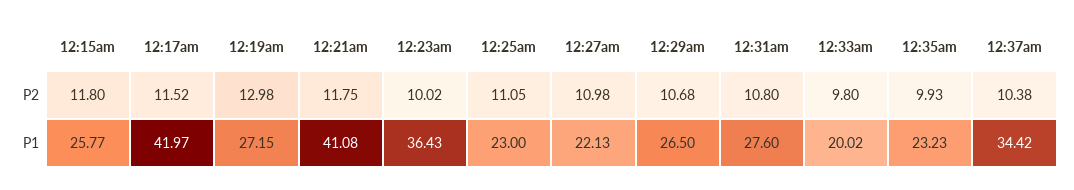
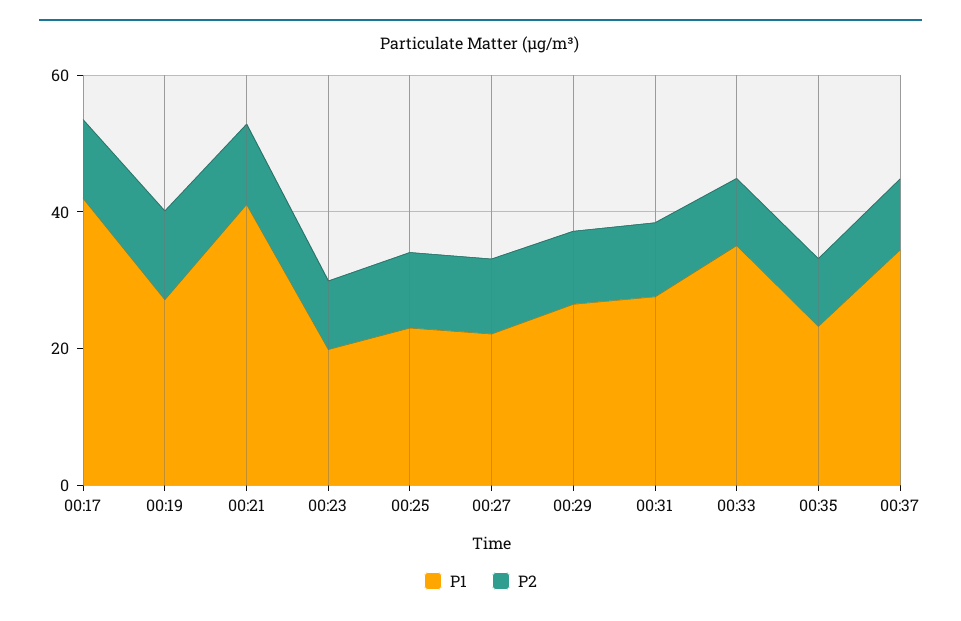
  {
    "P2": {
-     "12:15am": 11.8,
      "12:17am": 11.52,
      "12:19am": 12.98,
      "12:21am": 11.75,
      "12:23am": 10.02,
      "12:25am": 11.05,
      "12:27am": 10.98,
      "12:29am": 10.68,
      "12:31am": 10.8,
      "12:33am": 9.8,
      "12:35am": 9.93,
      "12:37am": 10.38
    },
    "P1": {
-     "12:15am": 25.77,
      "12:17am": 41.97,
      "12:19am": 27.15,
      "12:21am": 41.08,
-     "12:23am": 36.43,
+     "12:23am": 20,
      "12:25am": 23,
      "12:27am": 22.13,
      "12:29am": 26.5,
      "12:31am": 27.6,
-     "12:33am": 20.02,
+     "12:33am": 35,
      "12:35am": 23.23,
      "12:37am": 34.42
    }
  }

